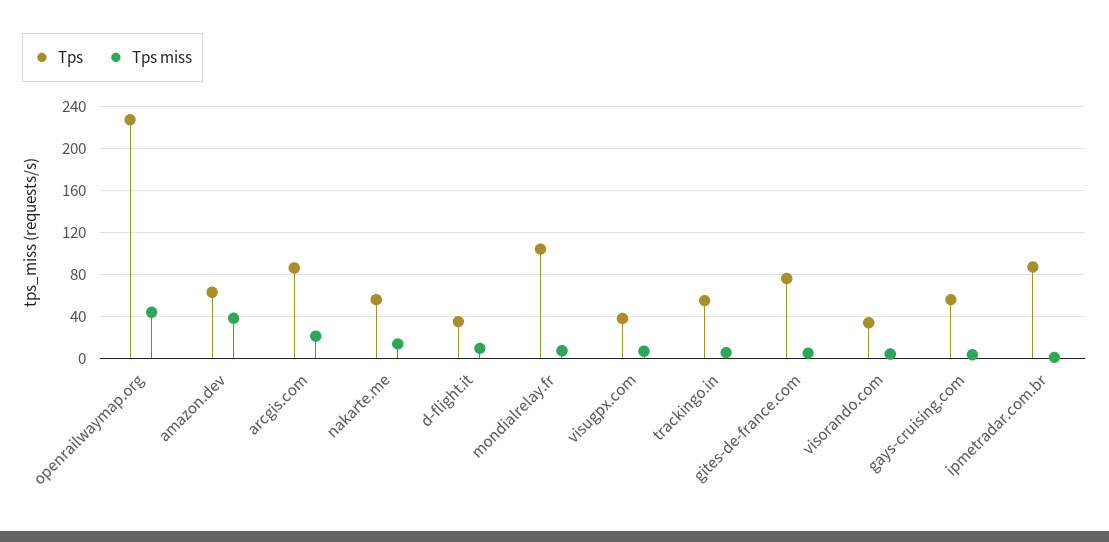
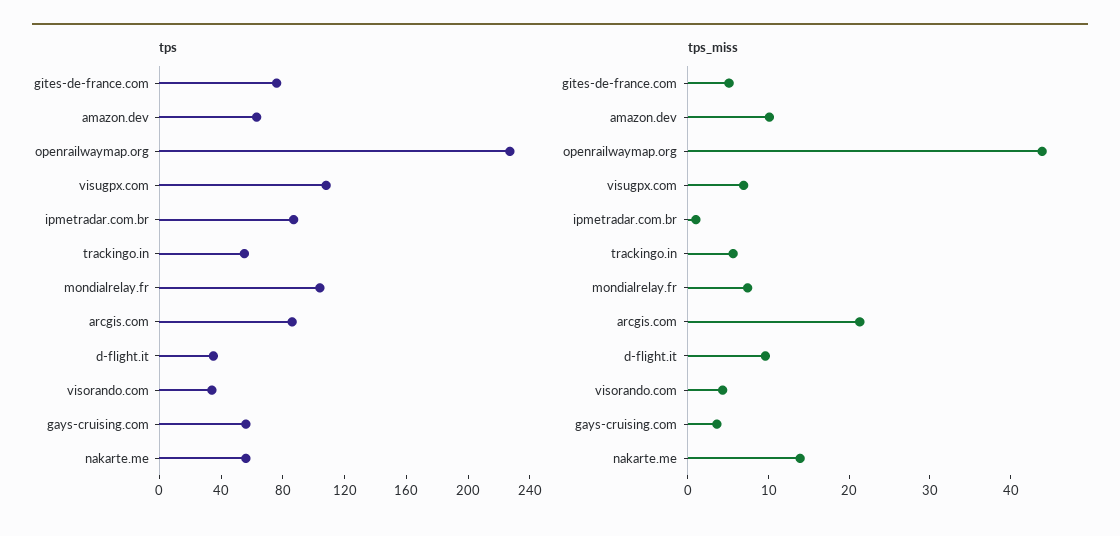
  {
    "Tps": {
      "openrailwaymap.org": 230,
      "amazon.dev": 60,
      "arcgis.com": 90,
      "nakarte.me": 60,
      "d-flight.it": 40,
      "mondialrelay.fr": 100,
-     "visugpx.com": 40,
+     "visugpx.com": 110,
      "trackingo.in": 60,
      "gites-de-france.com": 80,
      "visorando.com": 30,
      "gays-cruising.com": 60,
      "ipmetradar.com.br": 90
    },
    "Tps miss": {
      "openrailwaymap.org": 44,
-     "amazon.dev": 40,
+     "amazon.dev": 10,
      "arcgis.com": 22,
      "nakarte.me": 14,
      "d-flight.it": 10,
      "mondialrelay.fr": 8,
      "visugpx.com": 6,
      "trackingo.in": 6,
      "gites-de-france.com": 6,
      "visorando.com": 4,
      "gays-cruising.com": 4,
      "ipmetradar.com.br": 2
    }
  }

